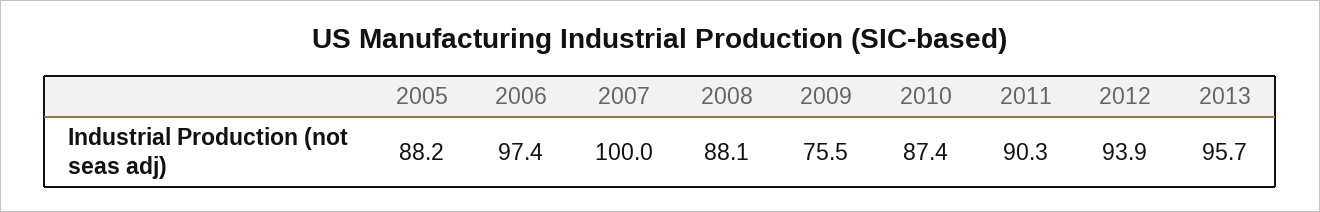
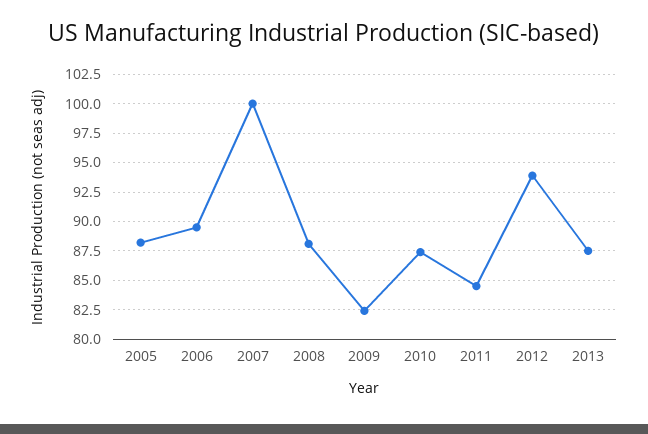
  {
    "2005": 88.2,
-   "2006": 97.4,
+   "2006": 90,
    "2007": 100,
    "2008": 88.1,
-   "2009": 75.5,
+   "2009": 82.5,
    "2010": 87.4,
-   "2011": 90.3,
+   "2011": 85,
    "2012": 93.9,
-   "2013": 95.7
+   "2013": 87.5
  }

